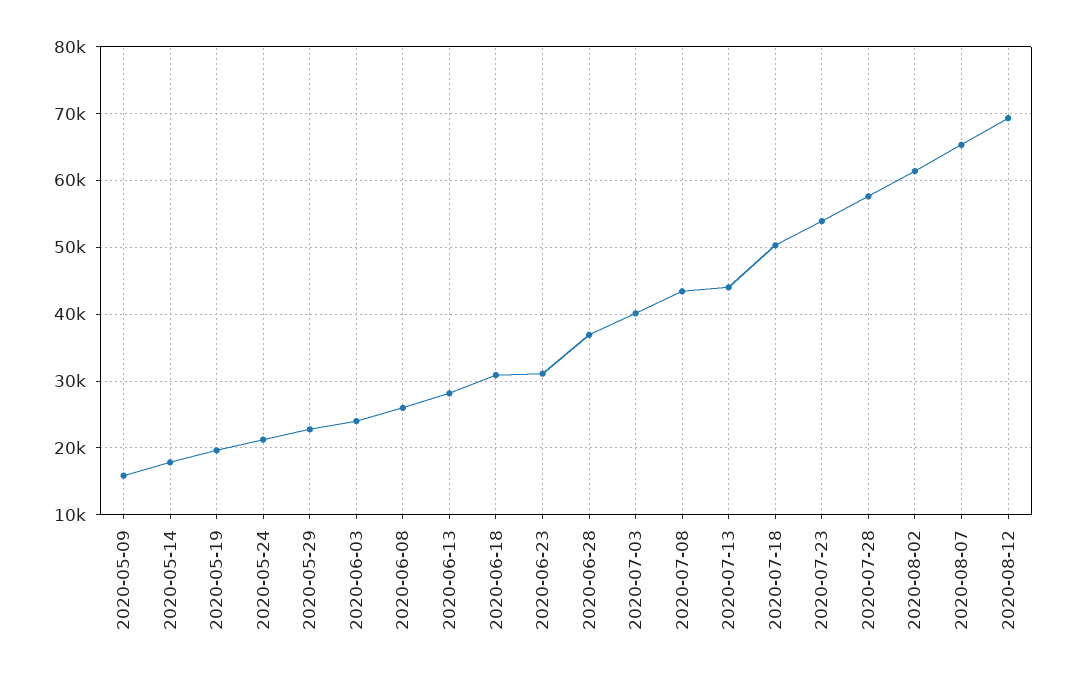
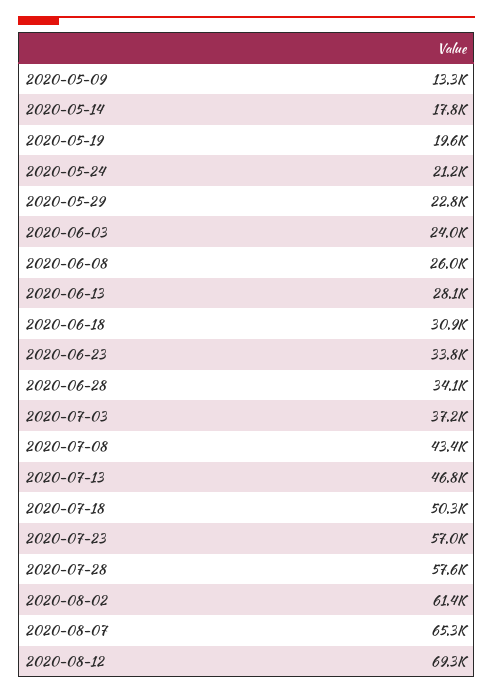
  {
-   "2020-05-09": 16000,
+   "2020-05-09": 13300,
    "2020-05-14": 17800,
    "2020-05-19": 19600,
    "2020-05-24": 21200,
    "2020-05-29": 22800,
    "2020-06-03": 24000,
    "2020-06-08": 26000,
    "2020-06-13": 28100,
    "2020-06-18": 30900,
-   "2020-06-23": 31000,
+   "2020-06-23": 33800,
-   "2020-06-28": 37000,
+   "2020-06-28": 34100,
-   "2020-07-03": 40000,
+   "2020-07-03": 37200,
    "2020-07-08": 43400,
-   "2020-07-13": 44000,
+   "2020-07-13": 46800,
    "2020-07-18": 50300,
-   "2020-07-23": 54000,
+   "2020-07-23": 57000,
    "2020-07-28": 57600,
    "2020-08-02": 61400,
    "2020-08-07": 65300,
    "2020-08-12": 69300
  }

